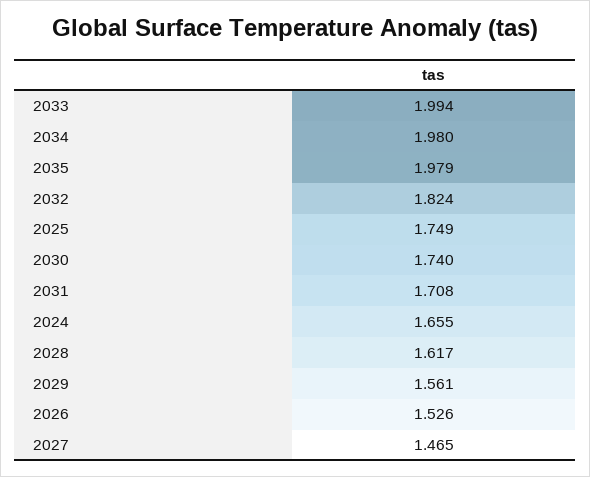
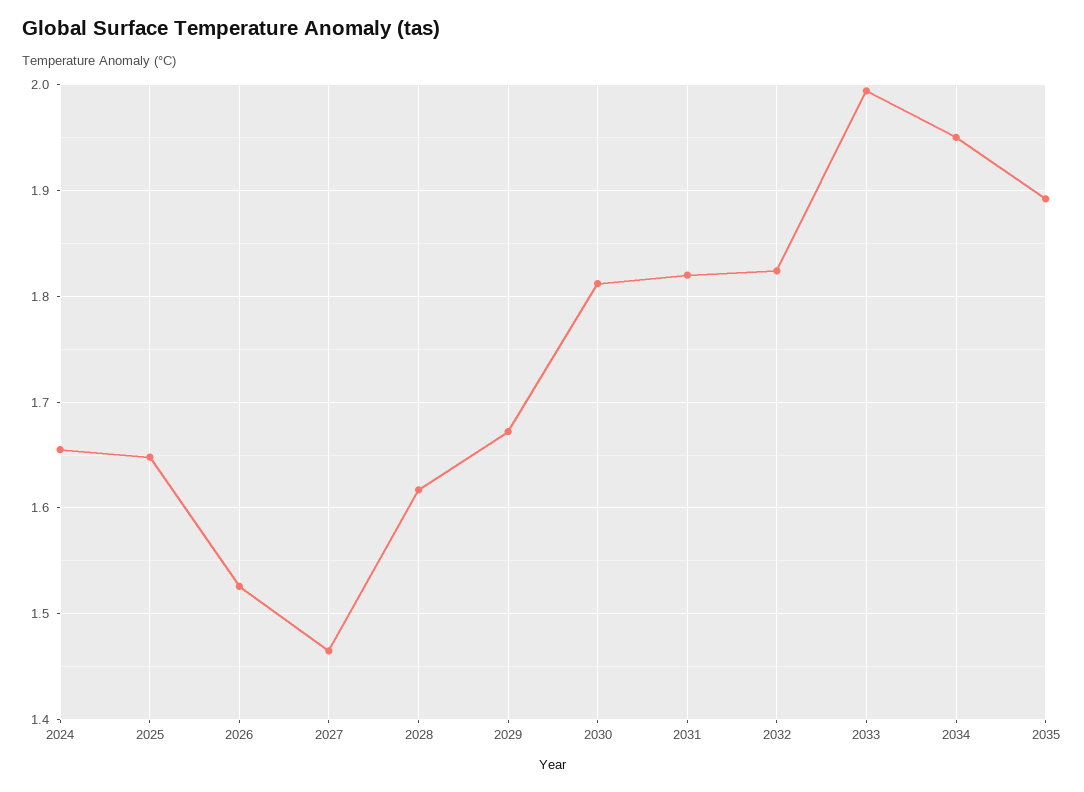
  {
    "2033": 1.994,
-   "2034": 1.98,
+   "2034": 1.95,
-   "2035": 1.979,
+   "2035": 1.89,
    "2032": 1.824,
-   "2025": 1.749,
+   "2025": 1.65,
-   "2030": 1.74,
+   "2030": 1.81,
-   "2031": 1.708,
+   "2031": 1.82,
    "2024": 1.655,
    "2028": 1.617,
-   "2029": 1.561,
+   "2029": 1.67,
    "2026": 1.526,
    "2027": 1.465
  }

